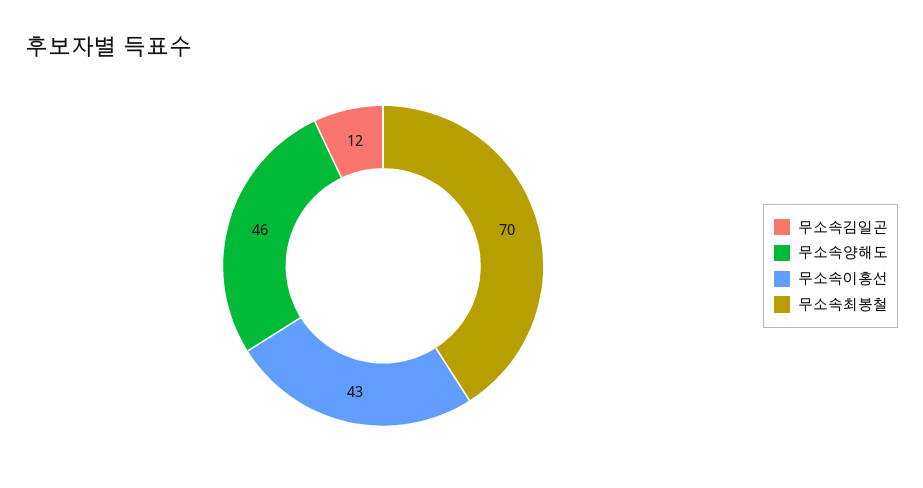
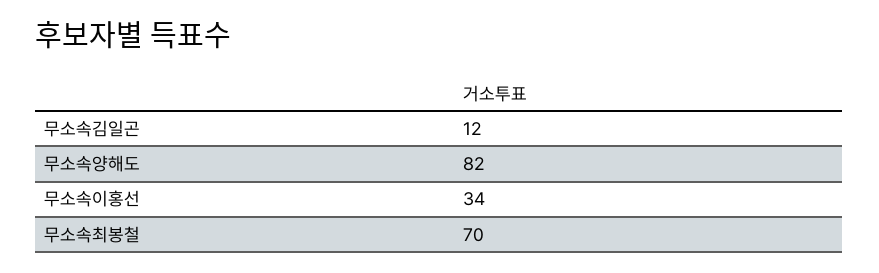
  {
    "무소속김일곤": 12,
-   "무소속양해도": 46,
+   "무소속양해도": 82,
-   "무소속이홍선": 43,
+   "무소속이홍선": 34,
    "무소속최봉철": 70
  }

